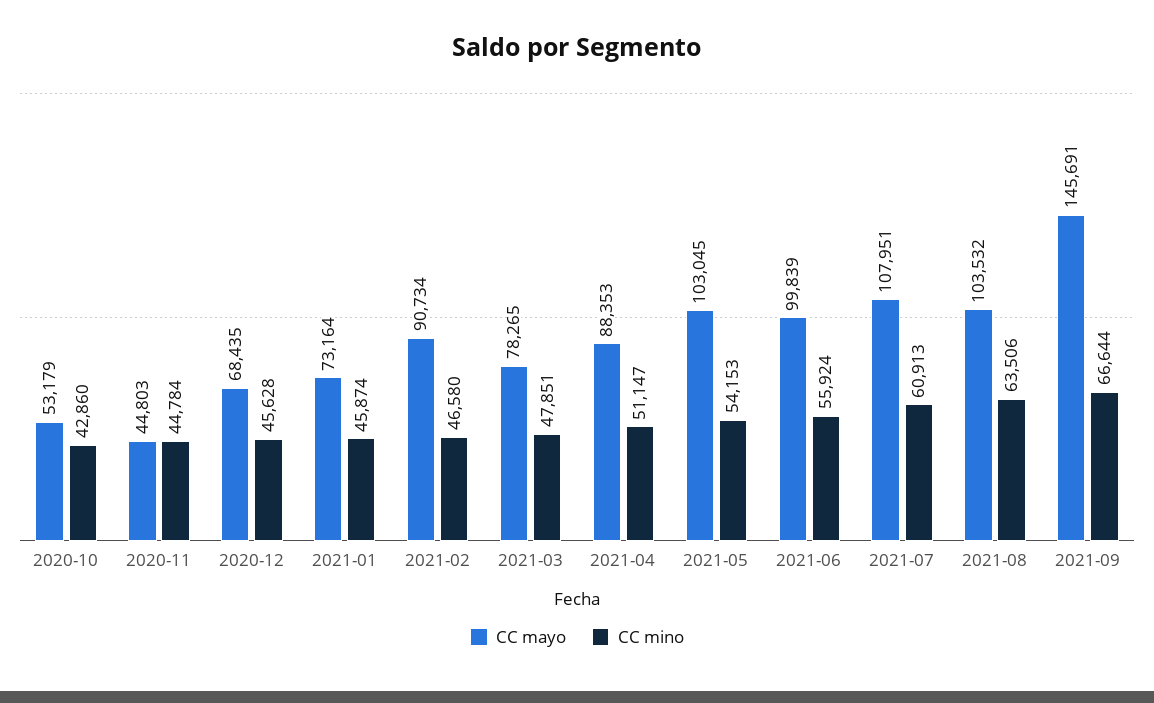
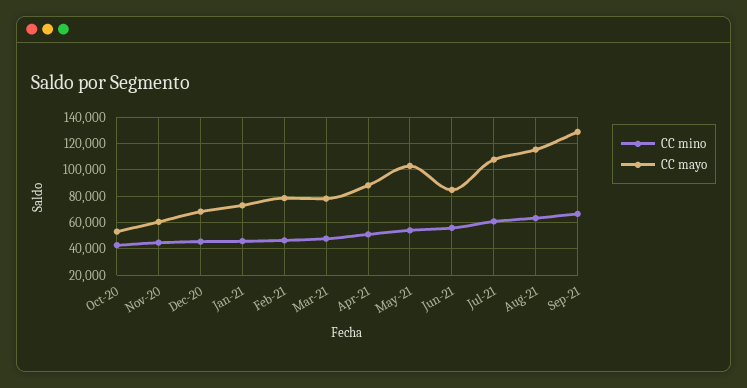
  {
    "CC mayo": {
      "2020-10": 53179,
-     "2020-11": 44803,
+     "2020-11": 60000,
      "2020-12": 68435,
      "2021-01": 73164,
-     "2021-02": 90734,
+     "2021-02": 80000,
      "2021-03": 78265,
      "2021-04": 88353,
      "2021-05": 103045,
-     "2021-06": 99839,
+     "2021-06": 85000,
      "2021-07": 107951,
-     "2021-08": 103532,
+     "2021-08": 115000,
-     "2021-09": 145691
+     "2021-09": 130000
    },
    "CC mino": {
      "2020-10": 42860,
      "2020-11": 44784,
      "2020-12": 45628,
      "2021-01": 45874,
      "2021-02": 46580,
      "2021-03": 47851,
      "2021-04": 51147,
      "2021-05": 54153,
      "2021-06": 55924,
      "2021-07": 60913,
      "2021-08": 63506,
      "2021-09": 66644
    }
  }

